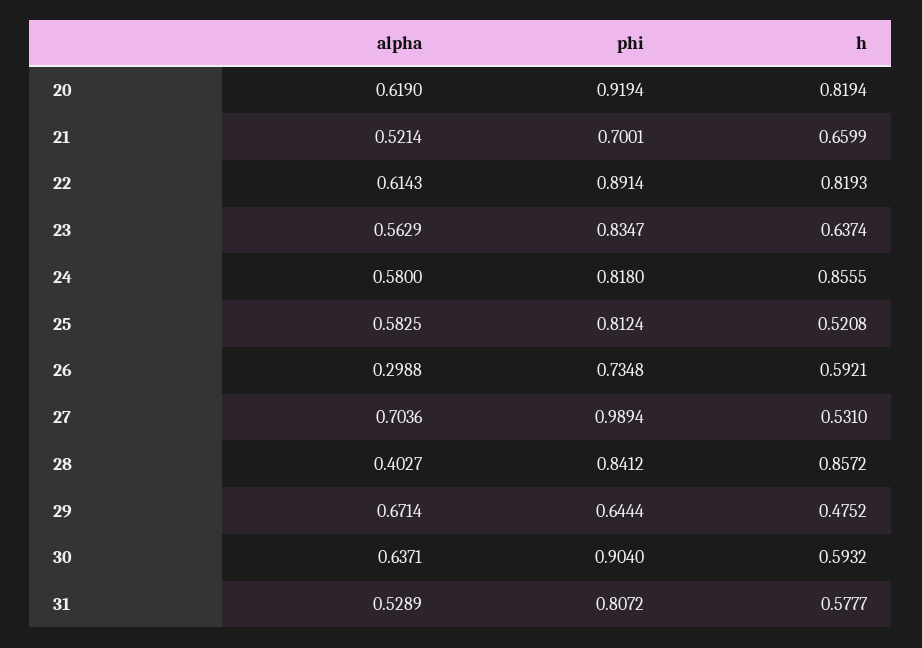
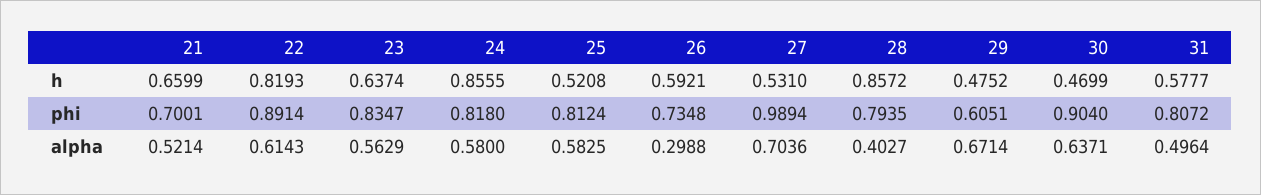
  {
    "alpha": {
-     "20": 0.619,
      "21": 0.5214,
      "22": 0.6143,
      "23": 0.5629,
      "24": 0.58,
      "25": 0.5825,
      "26": 0.2988,
      "27": 0.7036,
      "28": 0.4027,
      "29": 0.6714,
      "30": 0.6371,
-     "31": 0.5289
+     "31": 0.4964
    },
    "phi": {
-     "20": 0.9194,
      "21": 0.7001,
      "22": 0.8914,
      "23": 0.8347,
      "24": 0.818,
      "25": 0.8124,
      "26": 0.7348,
      "27": 0.9894,
-     "28": 0.8412,
+     "28": 0.7935,
-     "29": 0.6444,
+     "29": 0.6051,
      "30": 0.904,
      "31": 0.8072
    },
    "h": {
-     "20": 0.8194,
      "21": 0.6599,
      "22": 0.8193,
      "23": 0.6374,
      "24": 0.8555,
      "25": 0.5208,
      "26": 0.5921,
      "27": 0.531,
      "28": 0.8572,
      "29": 0.4752,
-     "30": 0.5932,
+     "30": 0.4699,
      "31": 0.5777
    }
  }

